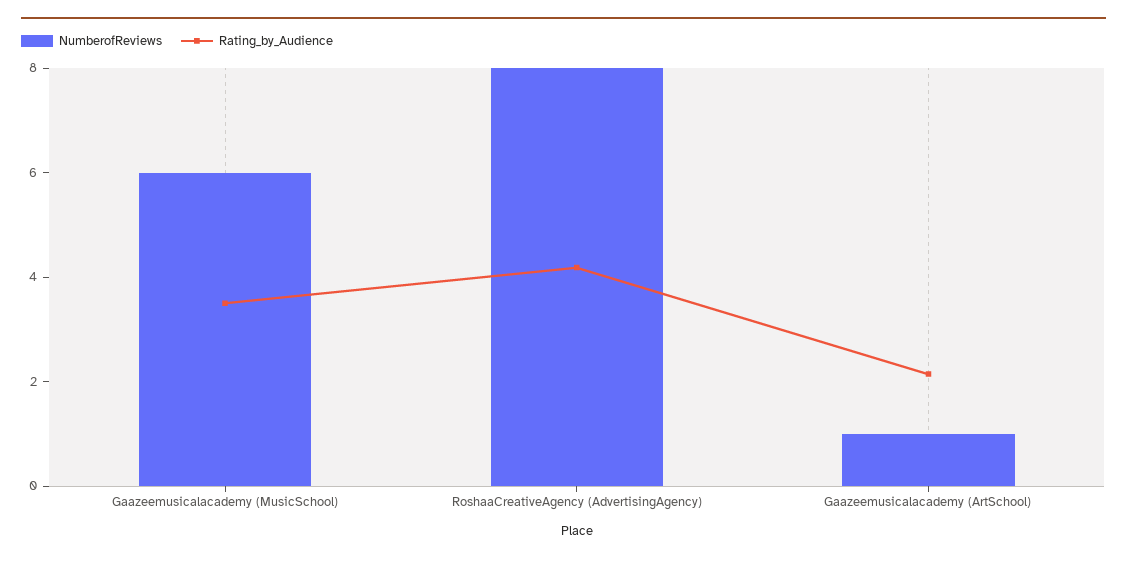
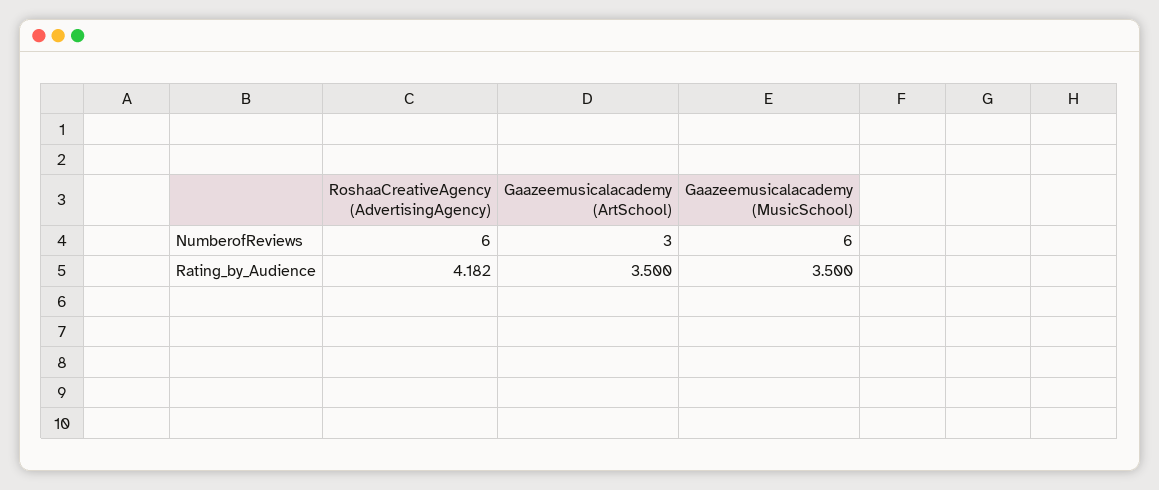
  {
    "NumberofReviews": {
      "Gaazeemusicalacademy (MusicSchool)": 6,
-     "RoshaaCreativeAgency (AdvertisingAgency)": 8,
+     "RoshaaCreativeAgency (AdvertisingAgency)": 6,
-     "Gaazeemusicalacademy (ArtSchool)": 1
+     "Gaazeemusicalacademy (ArtSchool)": 3
    },
    "Rating_by_Audience": {
      "Gaazeemusicalacademy (MusicSchool)": 3.5,
      "RoshaaCreativeAgency (AdvertisingAgency)": 4.182,
-     "Gaazeemusicalacademy (ArtSchool)": 2
+     "Gaazeemusicalacademy (ArtSchool)": 3.5
    }
  }

